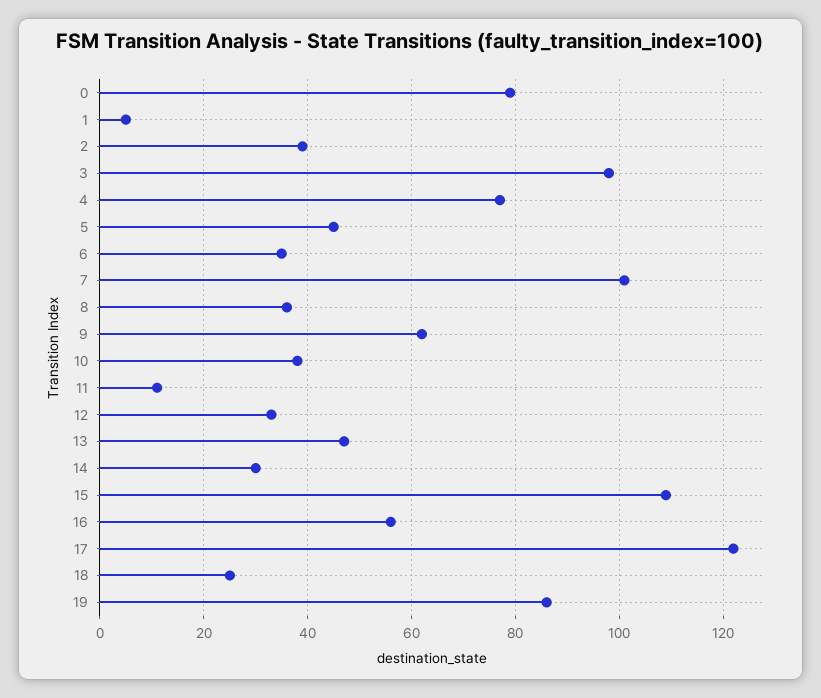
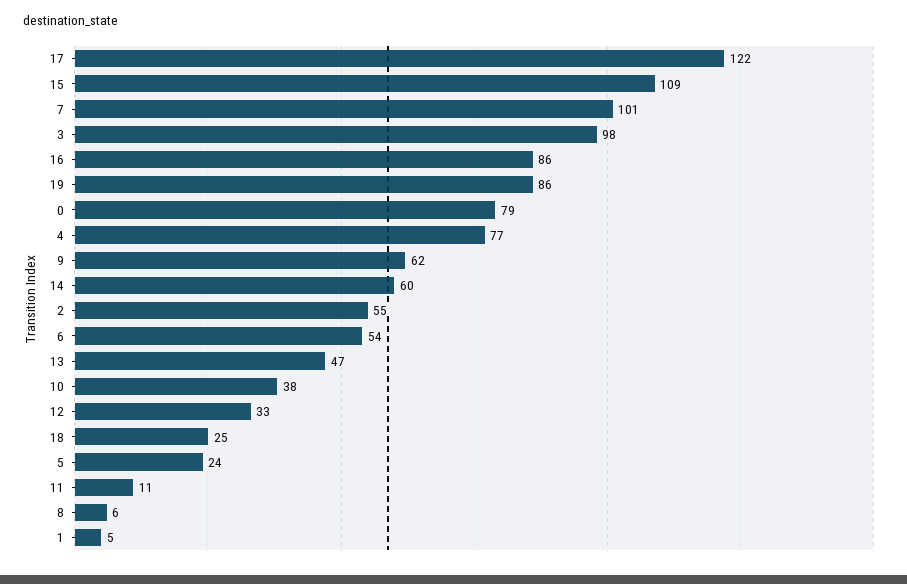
  {
    "0": 79,
    "1": 5,
-   "2": 40,
+   "2": 55,
    "3": 98,
    "4": 77,
-   "5": 45,
+   "5": 24,
-   "6": 35,
+   "6": 54,
    "7": 101,
-   "8": 35,
+   "8": 6,
    "9": 62,
    "10": 38,
    "11": 11,
    "12": 33,
    "13": 47,
-   "14": 30,
+   "14": 60,
    "15": 109,
-   "16": 55,
+   "16": 86,
    "17": 122,
    "18": 25,
    "19": 86
  }

